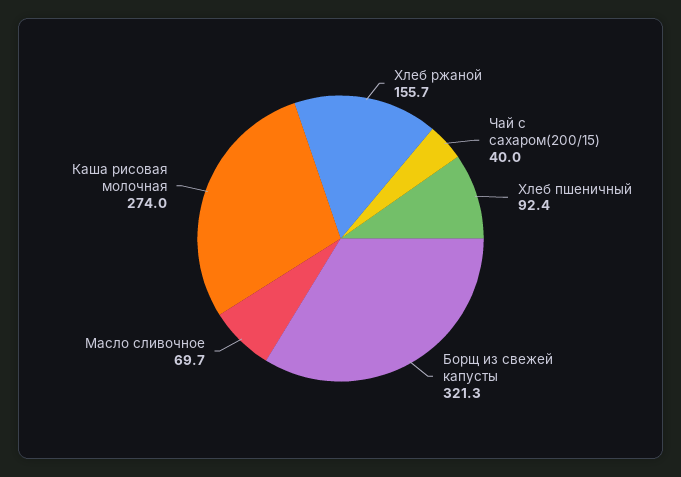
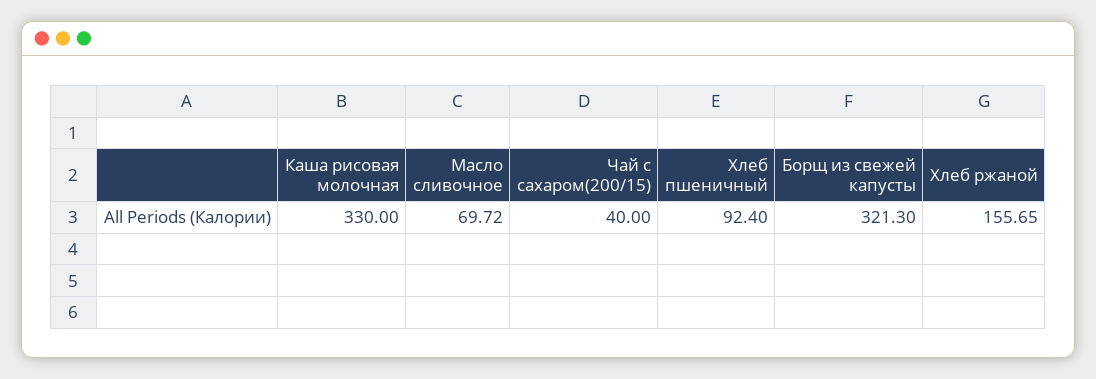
  {
    "Хлеб ржаной": 155.65,
    "Чай с сахаром(200/15)": 40,
    "Хлеб пшеничный": 92.4,
    "Борщ из свежей капусты": 321.3,
    "Масло сливочное": 69.72,
-   "Каша рисовая молочная": 274
+   "Каша рисовая молочная": 330
  }

